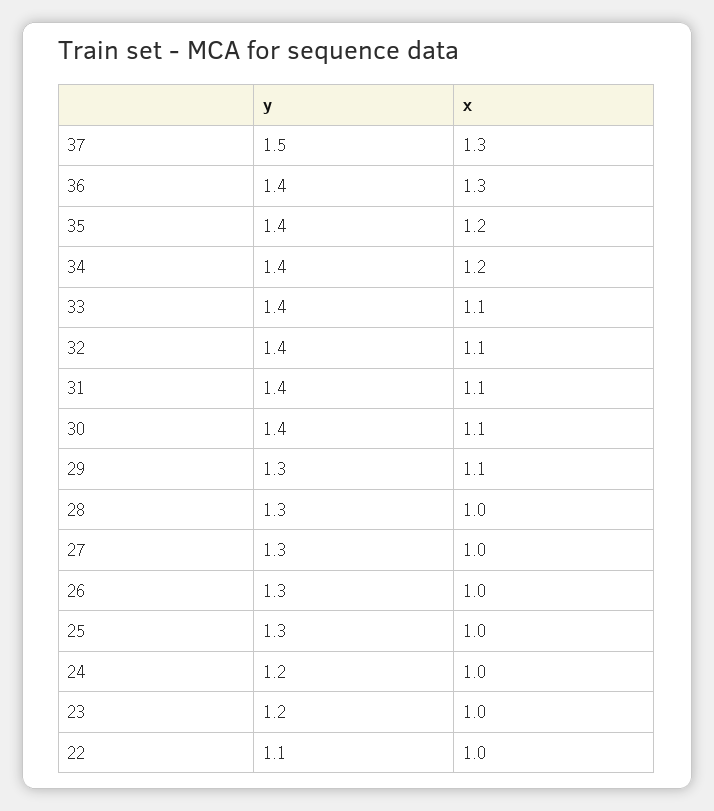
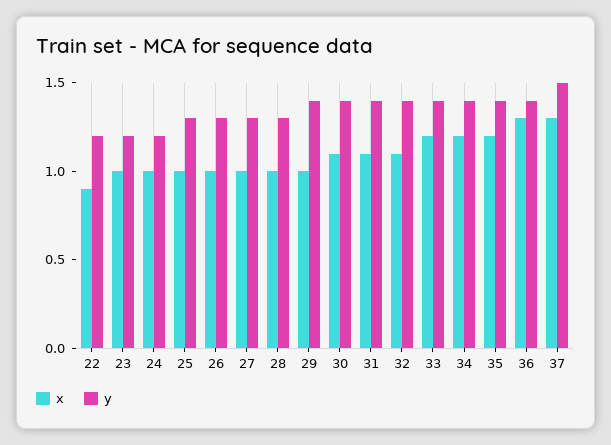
  {
    "y": {
      "37": 1.5,
      "36": 1.4,
      "35": 1.4,
      "34": 1.4,
      "33": 1.4,
      "32": 1.4,
      "31": 1.4,
      "30": 1.4,
-     "29": 1.3,
+     "29": 1.4,
      "28": 1.3,
      "27": 1.3,
      "26": 1.3,
      "25": 1.3,
      "24": 1.2,
      "23": 1.2,
-     "22": 1.1
+     "22": 1.2
    },
    "x": {
      "37": 1.3,
      "36": 1.3,
      "35": 1.2,
      "34": 1.2,
-     "33": 1.1,
+     "33": 1.2,
      "32": 1.1,
      "31": 1.1,
      "30": 1.1,
-     "29": 1.1,
+     "29": 1,
      "28": 1,
      "27": 1,
      "26": 1,
      "25": 1,
      "24": 1,
      "23": 1,
-     "22": 1
+     "22": 0.9
    }
  }

